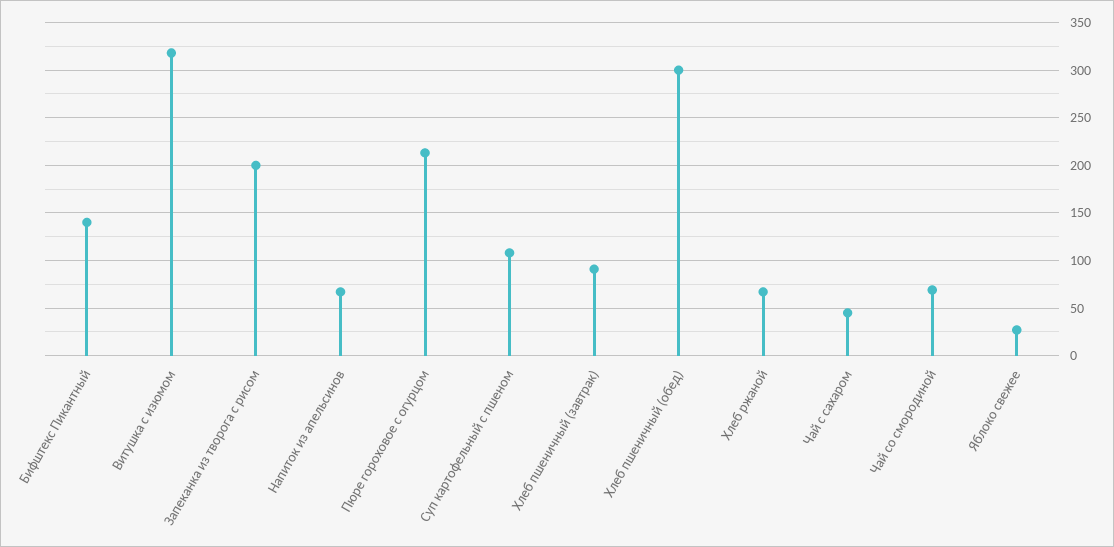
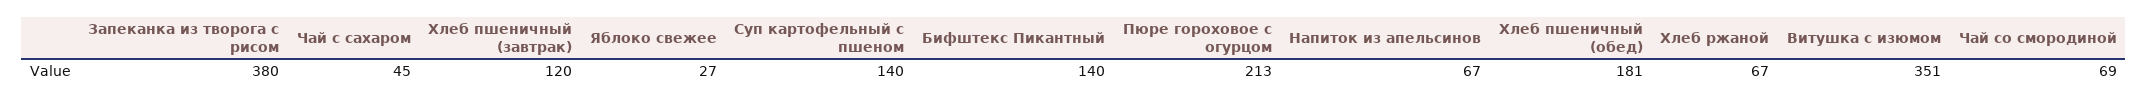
  {
    "Бифштекс Пикантный": 140,
-   "Витушка с изюмом": 320,
+   "Витушка с изюмом": 351,
-   "Запеканка из творога с рисом": 200,
+   "Запеканка из творога с рисом": 380,
    "Напиток из апельсинов": 67,
    "Пюре гороховое с огурцом": 213,
-   "Суп картофельный с пшеном": 110,
+   "Суп картофельный с пшеном": 140,
-   "Хлеб пшеничный (завтрак)": 90,
+   "Хлеб пшеничный (завтрак)": 120,
-   "Хлеб пшеничный (обед)": 300,
+   "Хлеб пшеничный (обед)": 181,
    "Хлеб ржаной": 67,
    "Чай с сахаром": 45,
    "Чай со смородиной": 69,
    "Яблоко свежее": 27
  }

